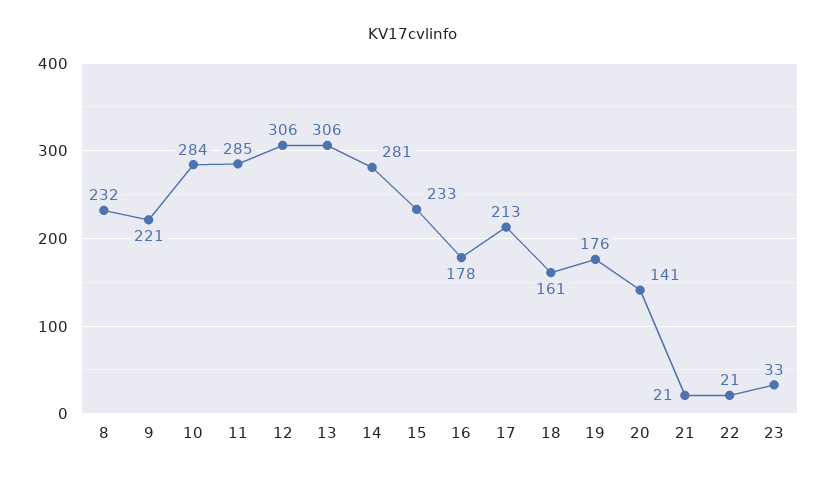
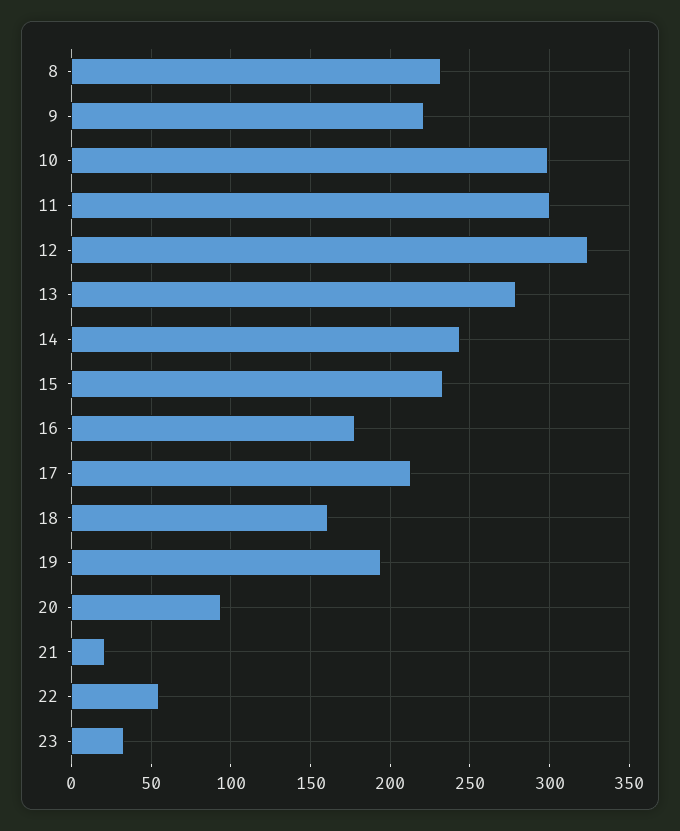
  {
    "8": 232,
    "9": 221,
-   "10": 284,
+   "10": 300,
-   "11": 285,
+   "11": 300,
-   "12": 306,
+   "12": 325,
-   "13": 306,
+   "13": 280,
-   "14": 281,
+   "14": 245,
    "15": 233,
    "16": 178,
    "17": 213,
    "18": 161,
-   "19": 176,
+   "19": 195,
-   "20": 141,
+   "20": 95,
    "21": 21,
-   "22": 21,
+   "22": 55,
    "23": 33
  }

